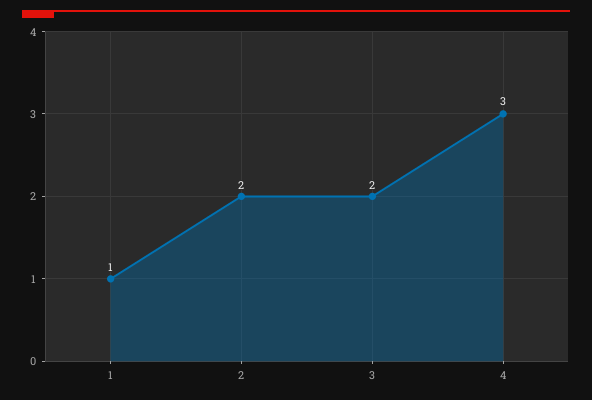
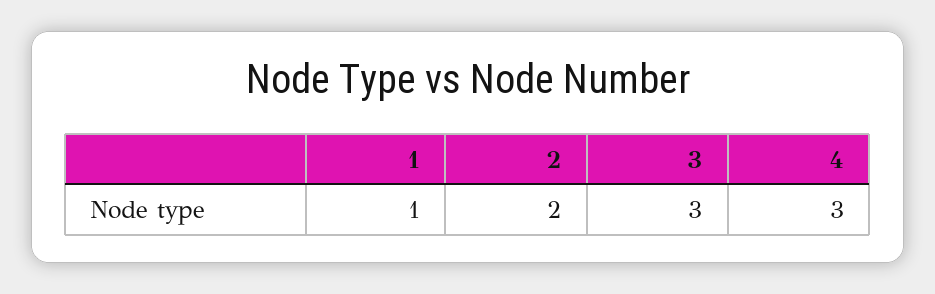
  {
    "1": 1,
    "2": 2,
-   "3": 2,
+   "3": 3,
    "4": 3
  }

